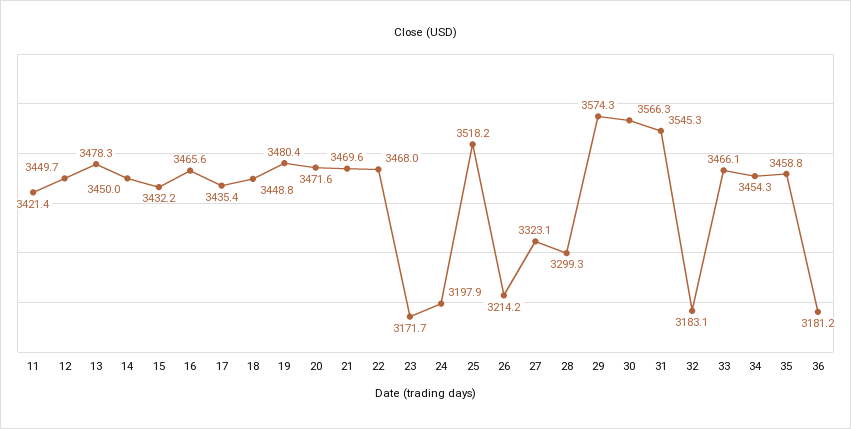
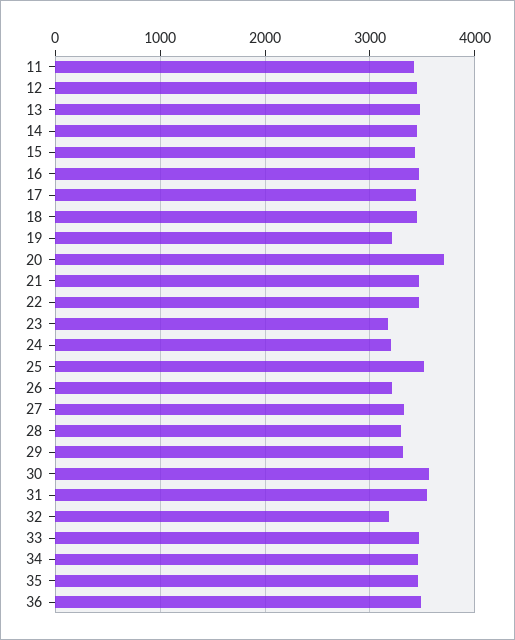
  {
    "11": 3421.4,
    "12": 3449.7,
    "13": 3478.3,
    "14": 3450,
    "15": 3432.2,
    "16": 3465.6,
    "17": 3435.4,
    "18": 3448.8,
-   "19": 3480.4,
+   "19": 3200,
-   "20": 3471.6,
+   "20": 3700,
    "21": 3469.6,
    "22": 3468,
    "23": 3171.7,
    "24": 3197.9,
    "25": 3518.2,
    "26": 3214.2,
    "27": 3323.1,
    "28": 3299.3,
-   "29": 3574.3,
+   "29": 3300,
    "30": 3566.3,
    "31": 3545.3,
    "32": 3183.1,
    "33": 3466.1,
    "34": 3454.3,
    "35": 3458.8,
-   "36": 3181.2
+   "36": 3500
  }

